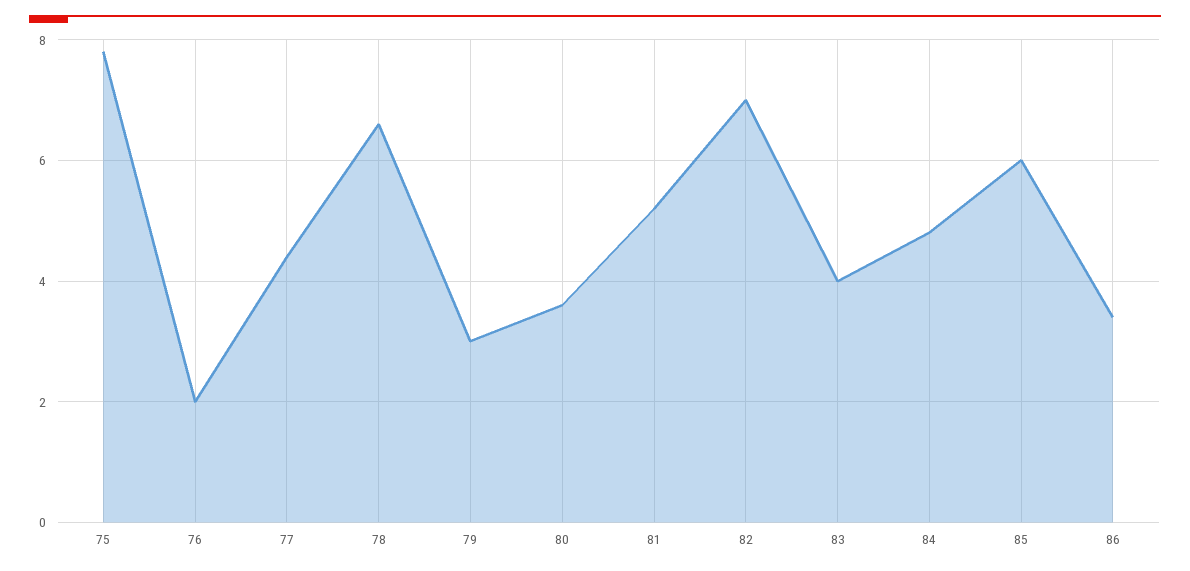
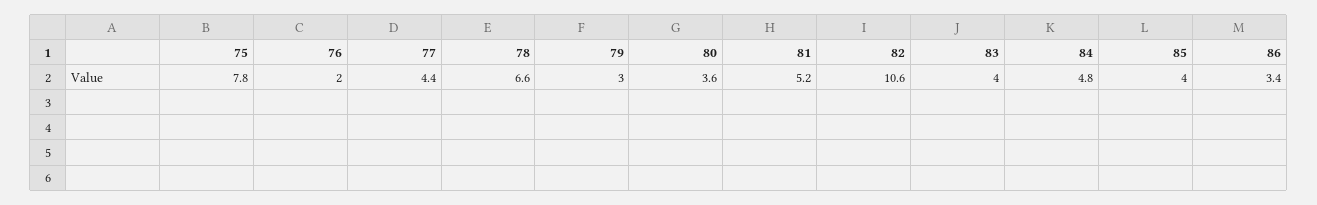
  {
    "75": 7.8,
    "76": 2,
    "77": 4.4,
    "78": 6.6,
    "79": 3,
    "80": 3.6,
    "81": 5.2,
-   "82": 7,
+   "82": 10.6,
    "83": 4,
    "84": 4.8,
-   "85": 6,
+   "85": 4,
    "86": 3.4
  }

